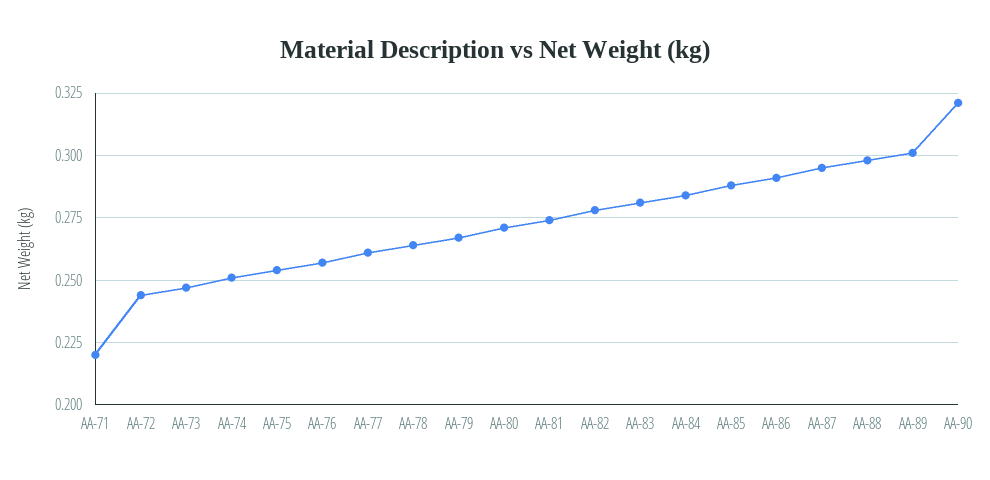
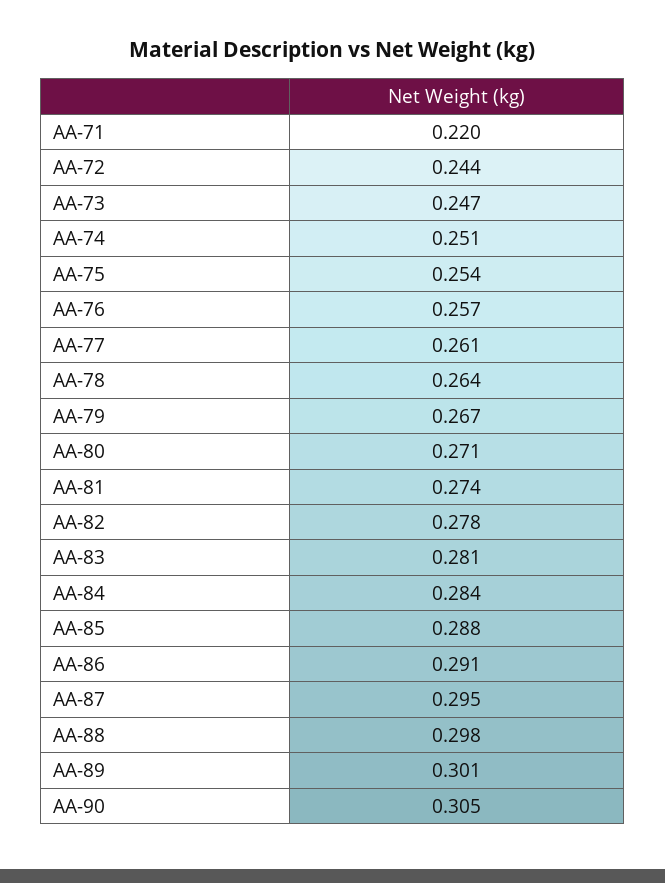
  {
    "AA-71": 0.22,
    "AA-72": 0.244,
    "AA-73": 0.247,
    "AA-74": 0.251,
    "AA-75": 0.254,
    "AA-76": 0.257,
    "AA-77": 0.261,
    "AA-78": 0.264,
    "AA-79": 0.267,
    "AA-80": 0.271,
    "AA-81": 0.274,
    "AA-82": 0.278,
    "AA-83": 0.281,
    "AA-84": 0.284,
    "AA-85": 0.288,
    "AA-86": 0.291,
    "AA-87": 0.295,
    "AA-88": 0.298,
    "AA-89": 0.301,
-   "AA-90": 0.32
+   "AA-90": 0.305
  }

